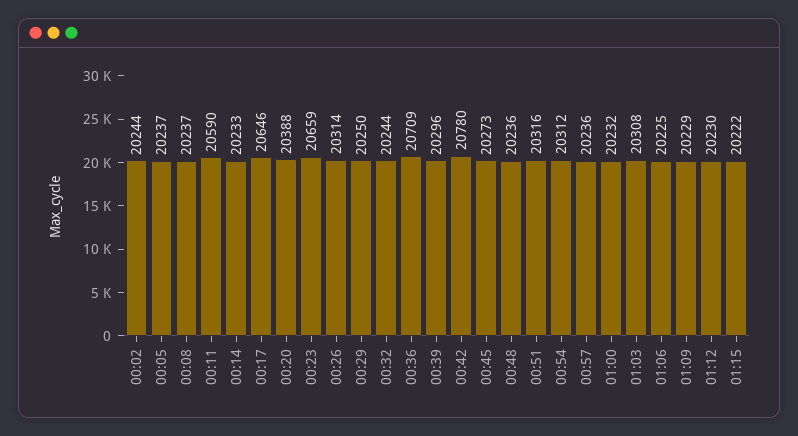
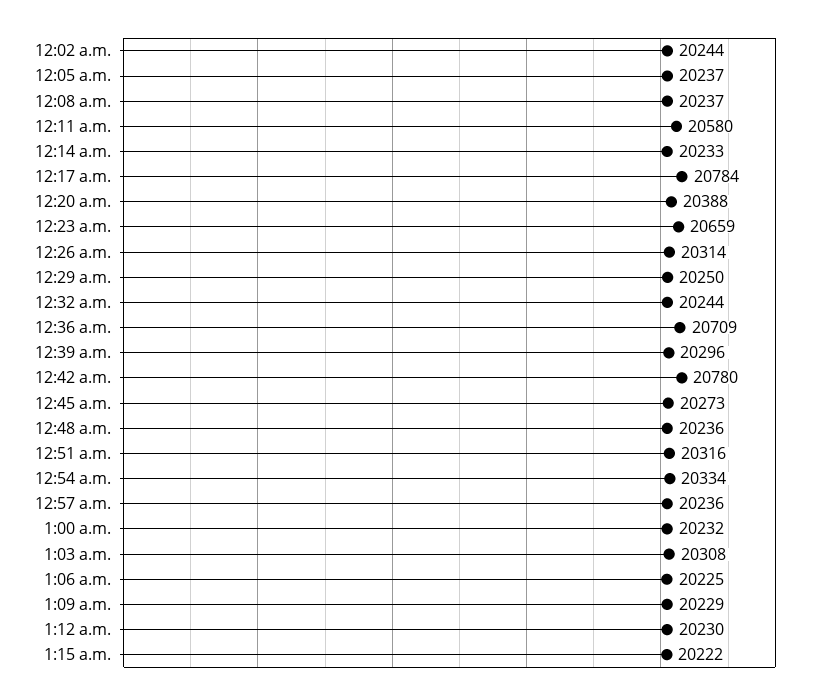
  {
    "00:02": 20244,
    "00:05": 20237,
    "00:08": 20237,
-   "00:11": 20590,
+   "00:11": 20580,
    "00:14": 20233,
-   "00:17": 20646,
+   "00:17": 20784,
    "00:20": 20388,
    "00:23": 20659,
    "00:26": 20314,
    "00:29": 20250,
    "00:32": 20244,
    "00:36": 20709,
    "00:39": 20296,
    "00:42": 20780,
    "00:45": 20273,
    "00:48": 20236,
    "00:51": 20316,
-   "00:54": 20312,
+   "00:54": 20334,
    "00:57": 20236,
    "01:00": 20232,
    "01:03": 20308,
    "01:06": 20225,
    "01:09": 20229,
    "01:12": 20230,
    "01:15": 20222
  }

